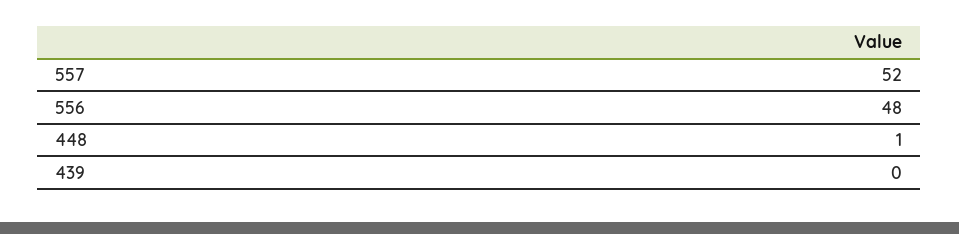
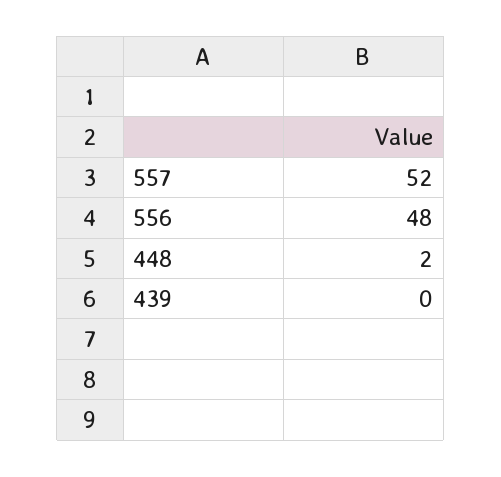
  {
    "557": 52,
    "556": 48,
-   "448": 1,
+   "448": 2,
    "439": 0
  }

